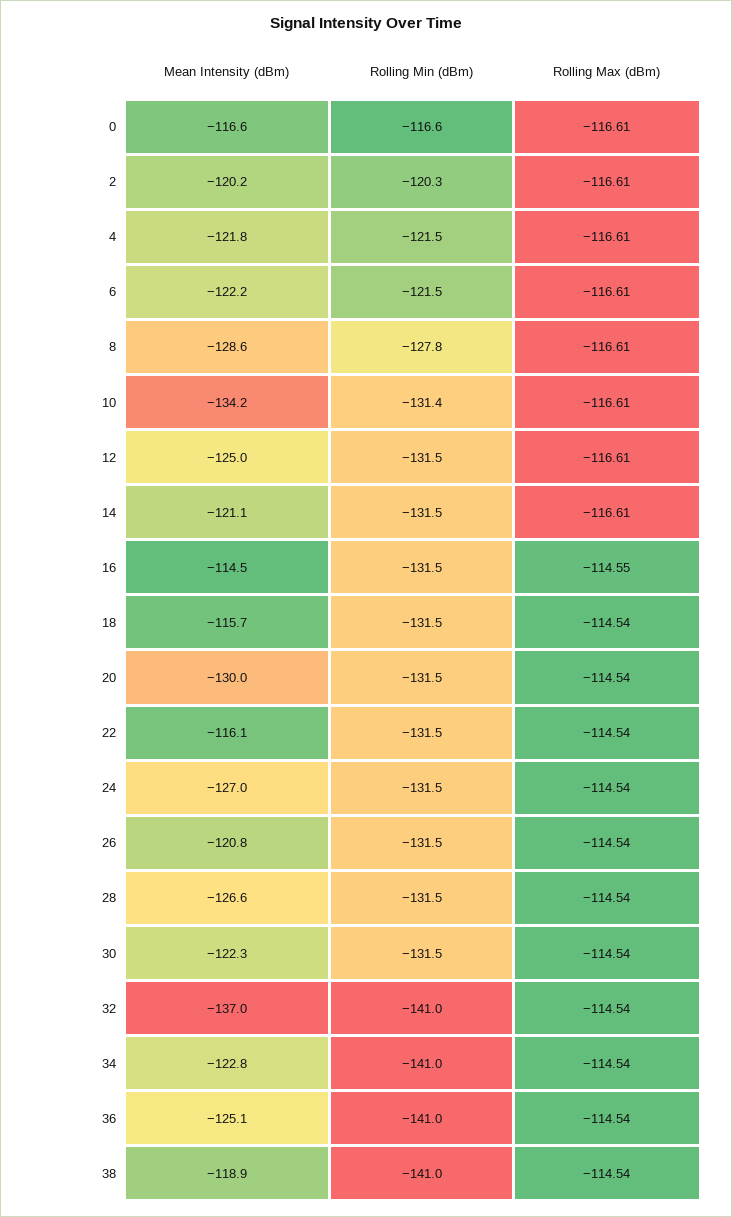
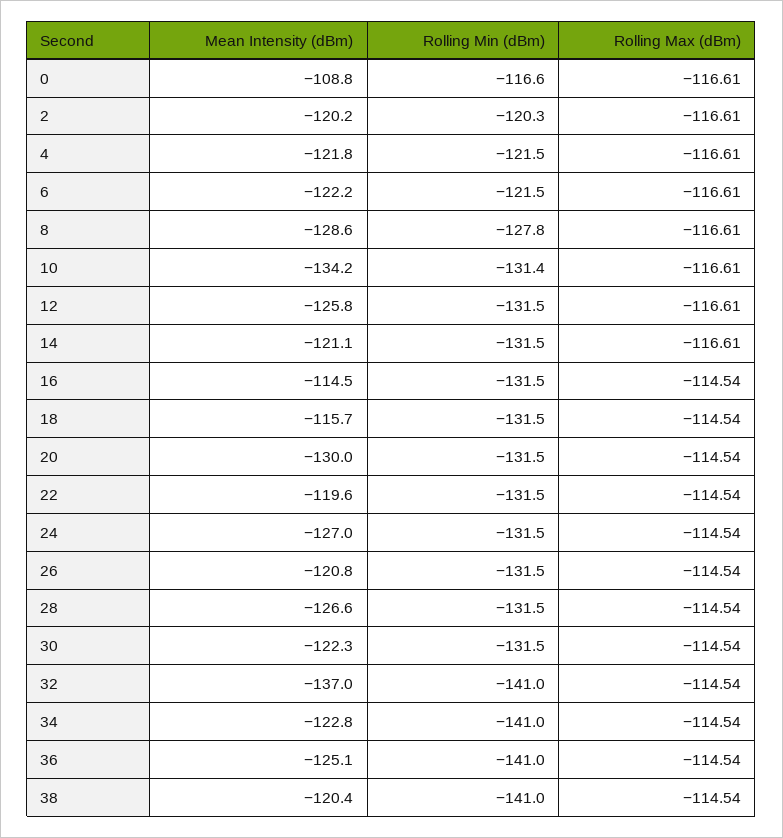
  {
    "Mean Intensity (dBm)": {
-     "0": -116.6,
+     "0": -108.8,
      "2": -120.2,
      "4": -121.8,
      "6": -122.2,
      "8": -128.6,
      "10": -134.2,
-     "12": -125,
+     "12": -125.8,
      "14": -121.1,
      "16": -114.5,
      "18": -115.7,
      "20": -130,
-     "22": -116.1,
+     "22": -119.6,
      "24": -127,
      "26": -120.8,
      "28": -126.6,
      "30": -122.3,
      "32": -137,
      "34": -122.8,
      "36": -125.1,
-     "38": -118.9
+     "38": -120.4
    },
    "Rolling Min (dBm)": {
      "0": -116.6,
      "2": -120.3,
      "4": -121.5,
      "6": -121.5,
      "8": -127.8,
      "10": -131.4,
      "12": -131.5,
      "14": -131.5,
      "16": -131.5,
      "18": -131.5,
      "20": -131.5,
      "22": -131.5,
      "24": -131.5,
      "26": -131.5,
      "28": -131.5,
      "30": -131.5,
      "32": -141,
      "34": -141,
      "36": -141,
      "38": -141
    },
    "Rolling Max (dBm)": {
      "0": -116.61,
      "2": -116.61,
      "4": -116.61,
      "6": -116.61,
      "8": -116.61,
      "10": -116.61,
      "12": -116.61,
      "14": -116.61,
-     "16": -114.55,
+     "16": -114.54,
      "18": -114.54,
      "20": -114.54,
      "22": -114.54,
      "24": -114.54,
      "26": -114.54,
      "28": -114.54,
      "30": -114.54,
      "32": -114.54,
      "34": -114.54,
      "36": -114.54,
      "38": -114.54
    }
  }

